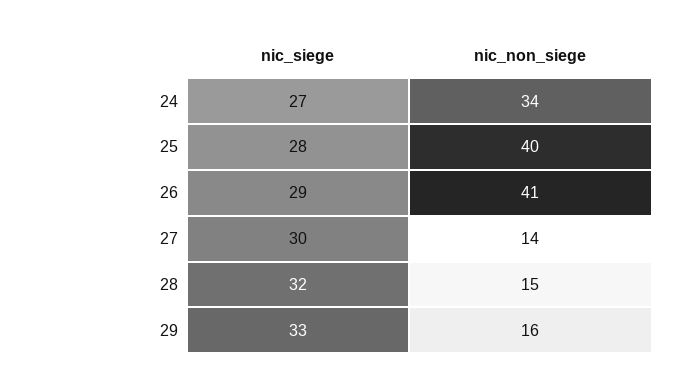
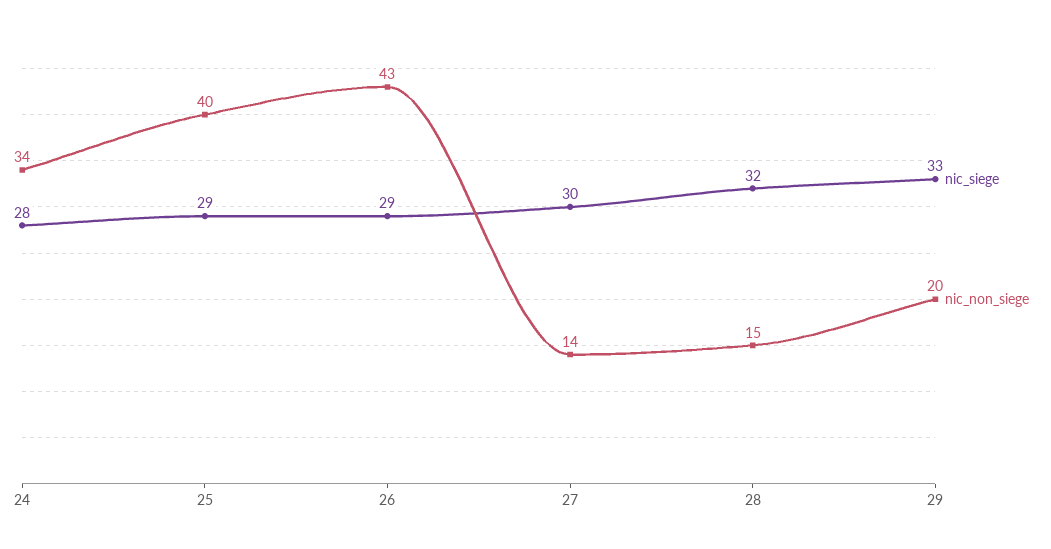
  {
    "nic_siege": {
-     "24": 27,
+     "24": 28,
-     "25": 28,
+     "25": 29,
      "26": 29,
      "27": 30,
      "28": 32,
      "29": 33
    },
    "nic_non_siege": {
      "24": 34,
      "25": 40,
-     "26": 41,
+     "26": 43,
      "27": 14,
      "28": 15,
-     "29": 16
+     "29": 20
    }
  }

